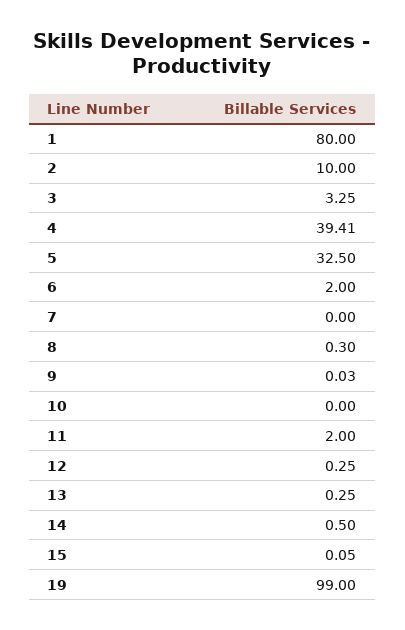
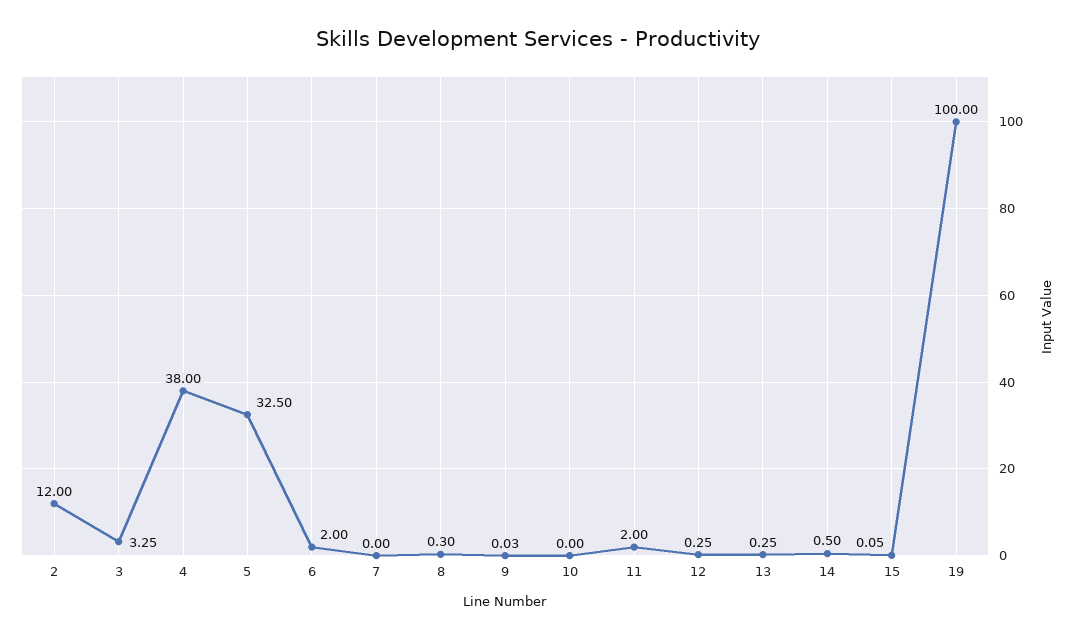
  {
-   "1": 80,
-   "2": 10,
+   "2": 12,
    "3": 3.25,
-   "4": 39.41,
+   "4": 38,
    "5": 32.5,
    "6": 2,
    "7": 0,
    "8": 0.3,
    "9": 0.03,
    "10": 0,
    "11": 2,
    "12": 0.25,
    "13": 0.25,
    "14": 0.5,
    "15": 0.05,
-   "19": 99
+   "19": 100
  }

